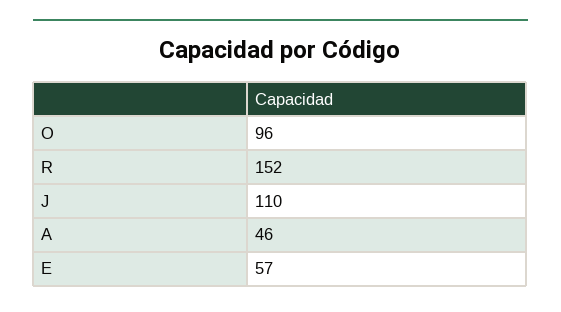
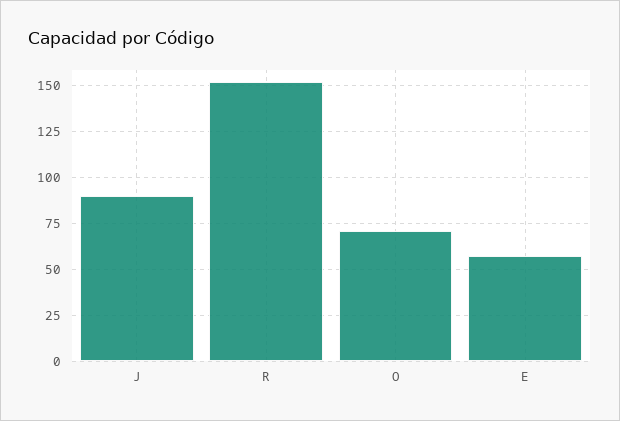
  {
-   "O": 96,
+   "O": 70,
    "R": 152,
-   "J": 110,
+   "J": 90,
-   "A": 46,
    "E": 57
  }

